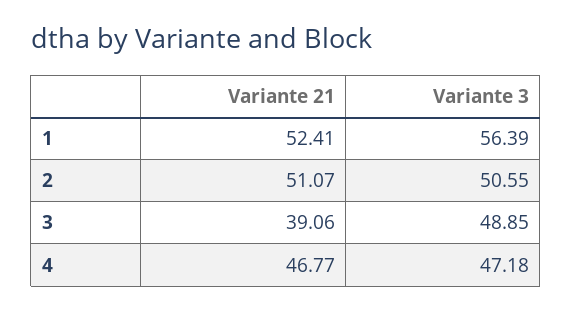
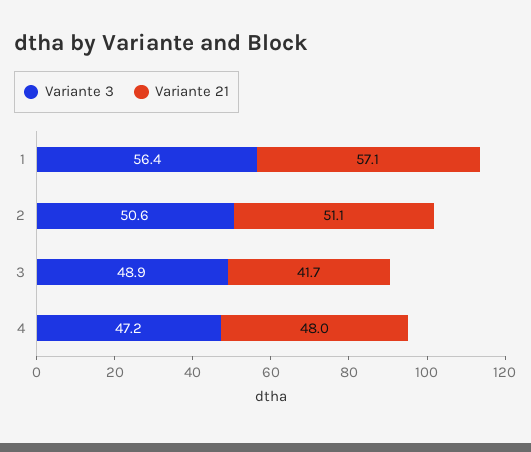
  {
    "Variante 21": {
-     "1": 52.41,
+     "1": 57.1,
      "2": 51.07,
-     "3": 39.06,
+     "3": 41.7,
-     "4": 46.77
+     "4": 48
    },
    "Variante 3": {
      "1": 56.39,
      "2": 50.55,
      "3": 48.85,
      "4": 47.18
    }
  }

